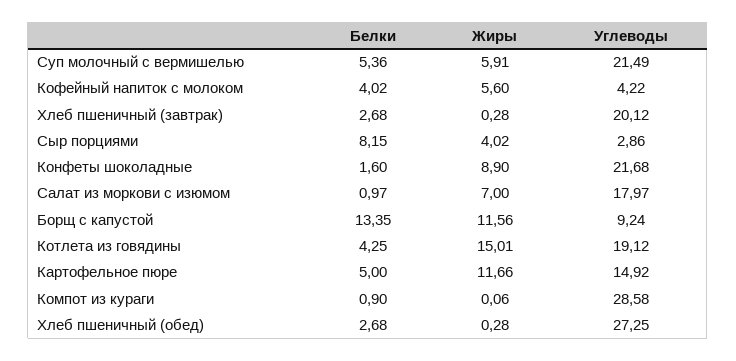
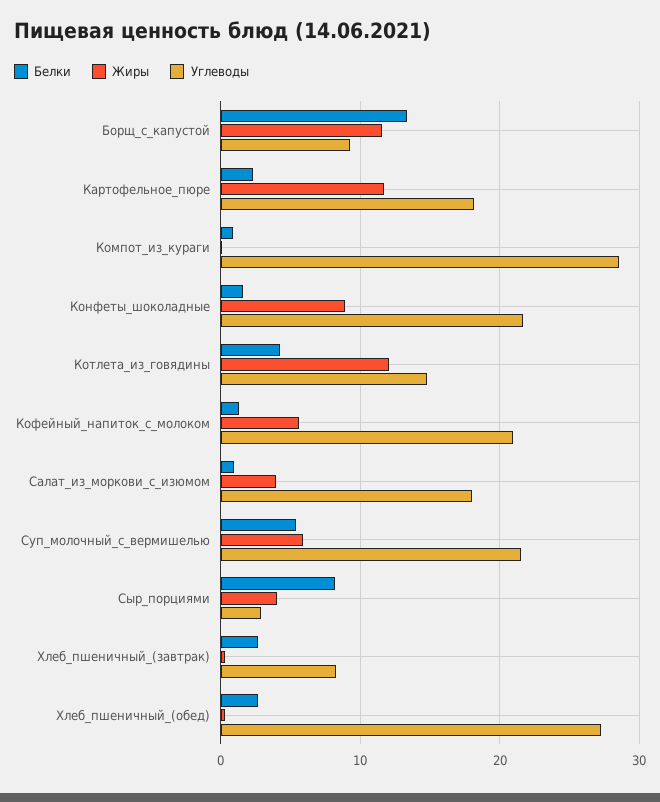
  {
    "Белки": {
      "Суп молочный с вермишелью": 5.36,
-     "Кофейный напиток с молоком": 4.02,
+     "Кофейный напиток с молоком": 1,
      "Хлеб пшеничный (завтрак)": 2.68,
      "Сыр порциями": 8.15,
      "Конфеты шоколадные": 1.6,
      "Салат из моркови с изюмом": 0.97,
      "Борщ с капустой": 13.35,
      "Котлета из говядины": 4.25,
-     "Картофельное пюре": 5,
+     "Картофельное пюре": 2,
      "Компот из кураги": 0.9,
      "Хлеб пшеничный (обед)": 2.68
    },
    "Жиры": {
      "Суп молочный с вермишелью": 5.91,
      "Кофейный напиток с молоком": 5.6,
      "Хлеб пшеничный (завтрак)": 0.28,
      "Сыр порциями": 4.02,
      "Конфеты шоколадные": 8.9,
-     "Салат из моркови с изюмом": 7,
+     "Салат из моркови с изюмом": 4,
      "Борщ с капустой": 11.56,
-     "Котлета из говядины": 15.01,
+     "Котлета из говядины": 12,
      "Картофельное пюре": 11.66,
      "Компот из кураги": 0.06,
      "Хлеб пшеничный (обед)": 0.28
    },
    "Углеводы": {
      "Суп молочный с вермишелью": 21.49,
-     "Кофейный напиток с молоком": 4.22,
+     "Кофейный напиток с молоком": 21,
-     "Хлеб пшеничный (завтрак)": 20.12,
+     "Хлеб пшеничный (завтрак)": 8,
      "Сыр порциями": 2.86,
      "Конфеты шоколадные": 21.68,
      "Салат из моркови с изюмом": 17.97,
      "Борщ с капустой": 9.24,
-     "Котлета из говядины": 19.12,
+     "Котлета из говядины": 15,
-     "Картофельное пюре": 14.92,
+     "Картофельное пюре": 18,
      "Компот из кураги": 28.58,
      "Хлеб пшеничный (обед)": 27.25
    }
  }

